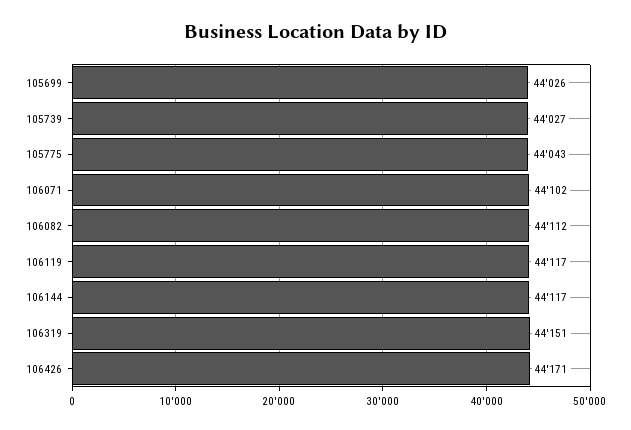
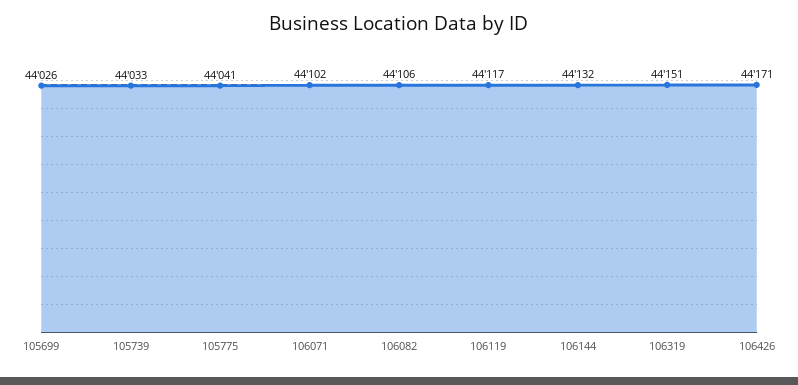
  {
    "105699": 44026,
-   "105739": 44027,
+   "105739": 44033,
-   "105775": 44043,
+   "105775": 44041,
    "106071": 44102,
-   "106082": 44112,
+   "106082": 44106,
    "106119": 44117,
-   "106144": 44117,
+   "106144": 44132,
    "106319": 44151,
    "106426": 44171
  }

